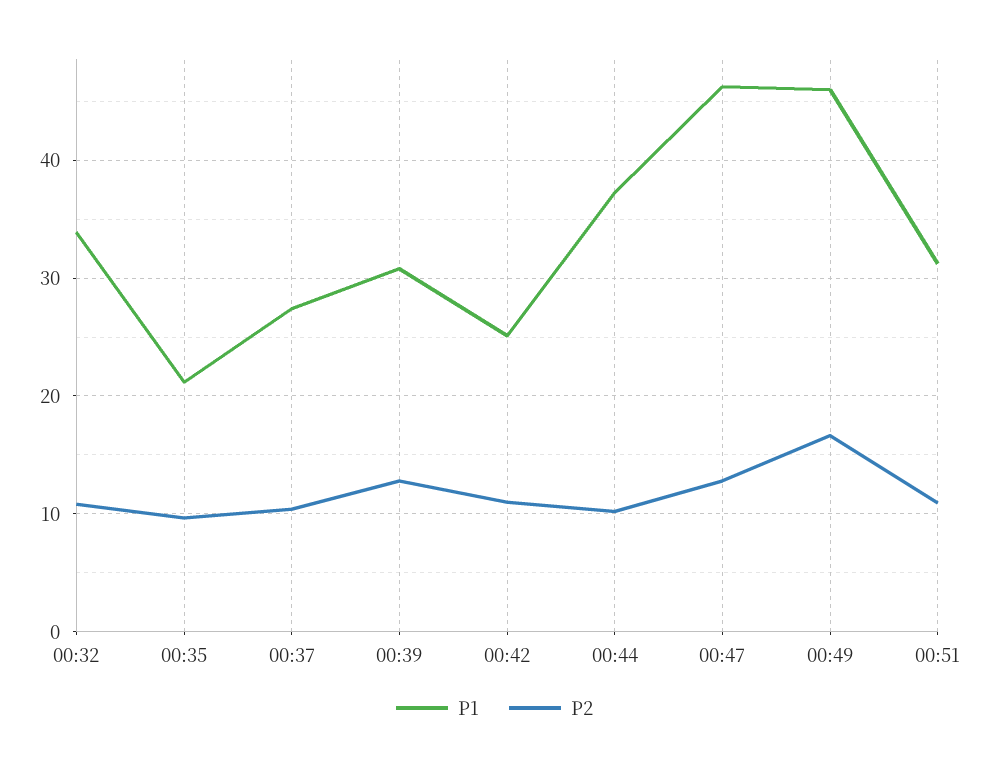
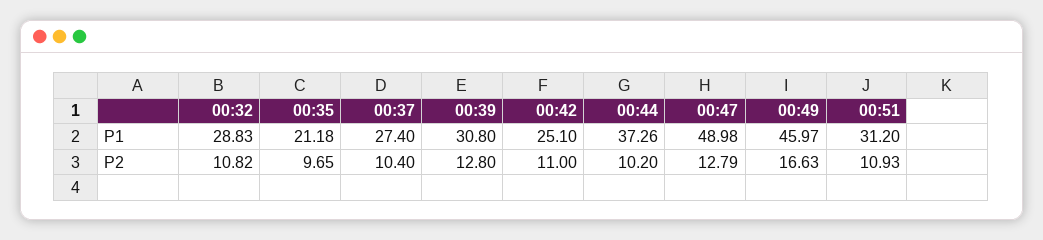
  {
    "P1": {
-     "00:32": 34,
+     "00:32": 28.83,
      "00:35": 21.18,
      "00:37": 27.4,
      "00:39": 30.8,
      "00:42": 25.1,
      "00:44": 37.26,
-     "00:47": 46,
+     "00:47": 48.98,
      "00:49": 45.97,
      "00:51": 31.2
    },
    "P2": {
      "00:32": 10.82,
      "00:35": 9.65,
      "00:37": 10.4,
      "00:39": 12.8,
      "00:42": 11,
      "00:44": 10.2,
      "00:47": 12.79,
      "00:49": 16.63,
      "00:51": 10.93
    }
  }

